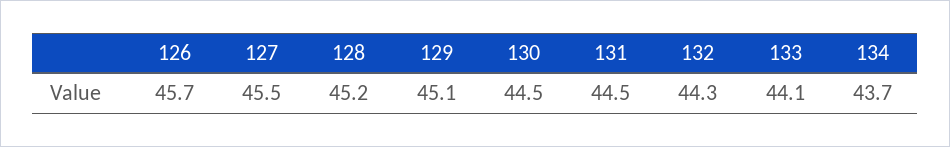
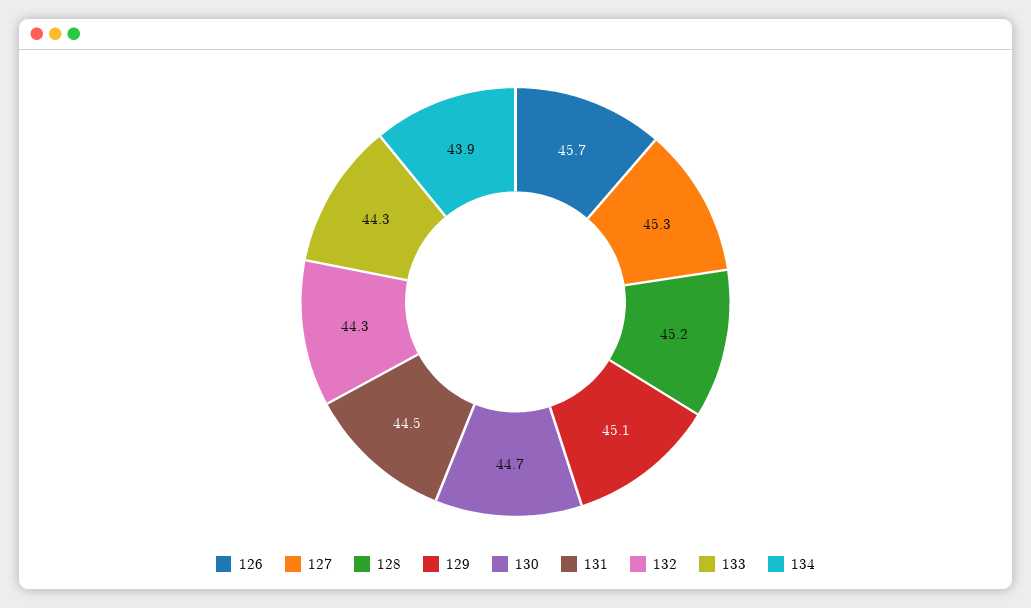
  {
    "126": 45.7,
-   "127": 45.5,
+   "127": 45.3,
    "128": 45.2,
    "129": 45.1,
-   "130": 44.5,
+   "130": 44.7,
    "131": 44.5,
    "132": 44.3,
-   "133": 44.1,
+   "133": 44.3,
-   "134": 43.7
+   "134": 43.9
  }

